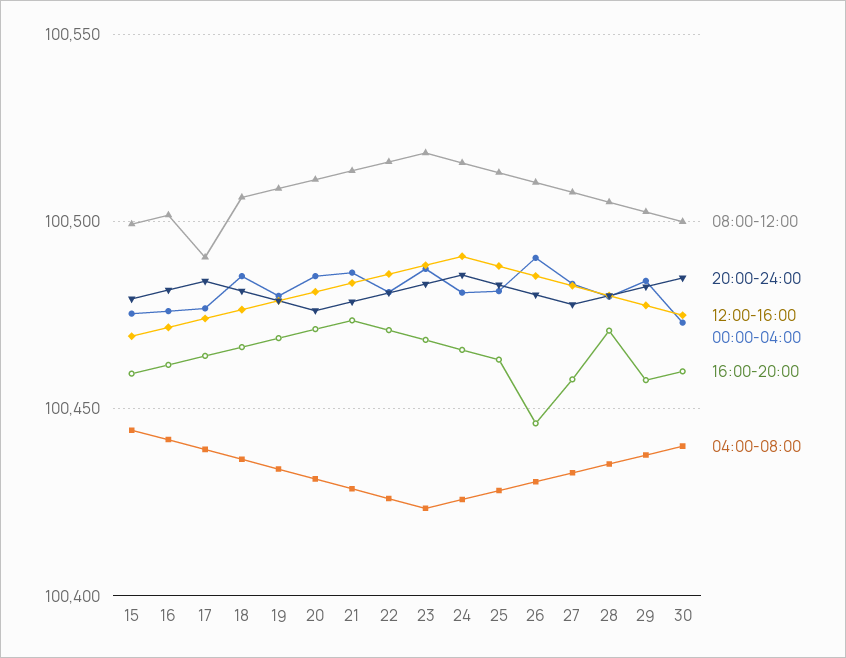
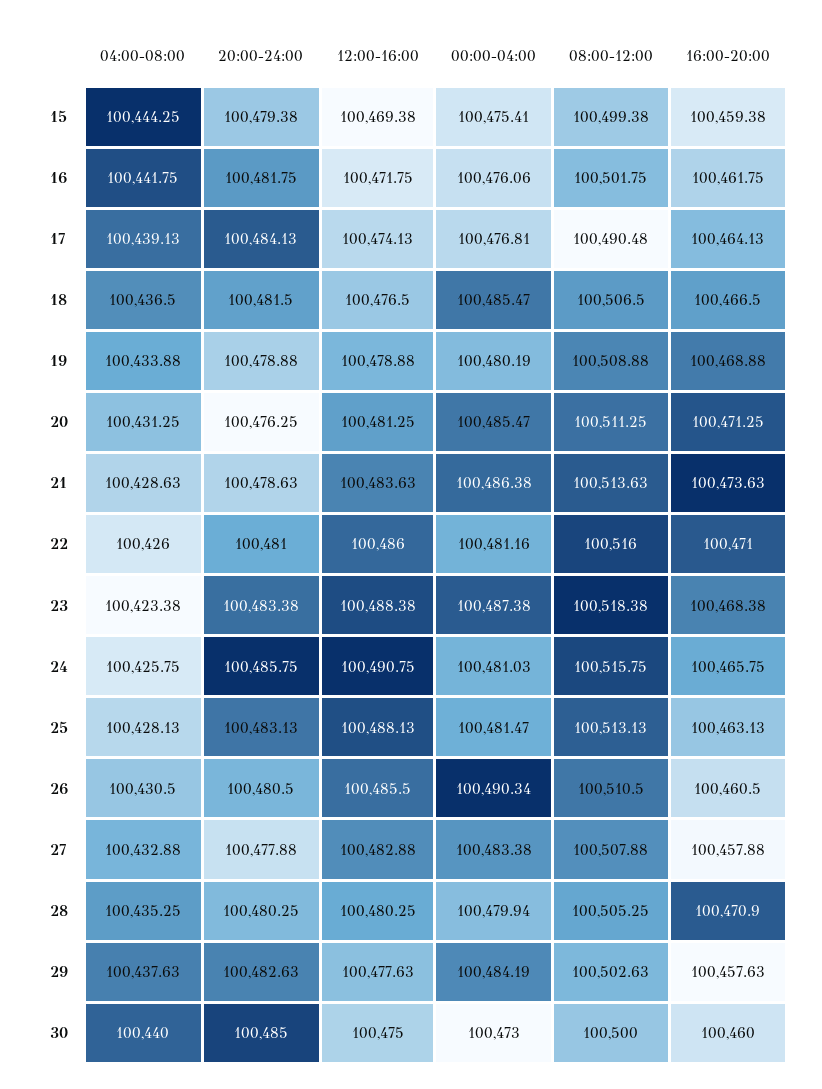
  {
    "08:00-12:00": {
      "15": 100499.38,
      "16": 100501.75,
      "17": 100490.48,
      "18": 100506.5,
      "19": 100508.88,
      "20": 100511.25,
      "21": 100513.63,
      "22": 100516,
      "23": 100518.38,
      "24": 100515.75,
      "25": 100513.13,
      "26": 100510.5,
      "27": 100507.88,
      "28": 100505.25,
      "29": 100502.63,
      "30": 100500
    },
    "20:00-24:00": {
      "15": 100479.38,
      "16": 100481.75,
      "17": 100484.13,
      "18": 100481.5,
      "19": 100478.88,
      "20": 100476.25,
      "21": 100478.63,
      "22": 100481,
      "23": 100483.38,
      "24": 100485.75,
      "25": 100483.13,
      "26": 100480.5,
      "27": 100477.88,
      "28": 100480.25,
      "29": 100482.63,
      "30": 100485
    },
    "12:00-16:00": {
      "15": 100469.38,
      "16": 100471.75,
      "17": 100474.13,
      "18": 100476.5,
      "19": 100478.88,
      "20": 100481.25,
      "21": 100483.63,
      "22": 100486,
      "23": 100488.38,
      "24": 100490.75,
      "25": 100488.13,
      "26": 100485.5,
      "27": 100482.88,
      "28": 100480.25,
      "29": 100477.63,
      "30": 100475
    },
    "00:00-04:00": {
      "15": 100475.41,
      "16": 100476.06,
      "17": 100476.81,
      "18": 100485.47,
      "19": 100480.19,
      "20": 100485.47,
      "21": 100486.38,
      "22": 100481.16,
      "23": 100487.38,
      "24": 100481.03,
      "25": 100481.47,
      "26": 100490.34,
      "27": 100483.38,
      "28": 100479.94,
      "29": 100484.19,
      "30": 100473
    },
    "16:00-20:00": {
      "15": 100459.38,
      "16": 100461.75,
      "17": 100464.13,
      "18": 100466.5,
      "19": 100468.88,
      "20": 100471.25,
      "21": 100473.63,
      "22": 100471,
      "23": 100468.38,
      "24": 100465.75,
      "25": 100463.13,
-     "26": 100445,
+     "26": 100460.5,
      "27": 100457.88,
      "28": 100470.9,
      "29": 100457.63,
      "30": 100460
    },
    "04:00-08:00": {
      "15": 100444.25,
      "16": 100441.75,
      "17": 100439.13,
      "18": 100436.5,
      "19": 100433.88,
      "20": 100431.25,
      "21": 100428.63,
      "22": 100426,
      "23": 100423.38,
      "24": 100425.75,
      "25": 100428.13,
      "26": 100430.5,
      "27": 100432.88,
      "28": 100435.25,
      "29": 100437.63,
      "30": 100440
    }
  }

